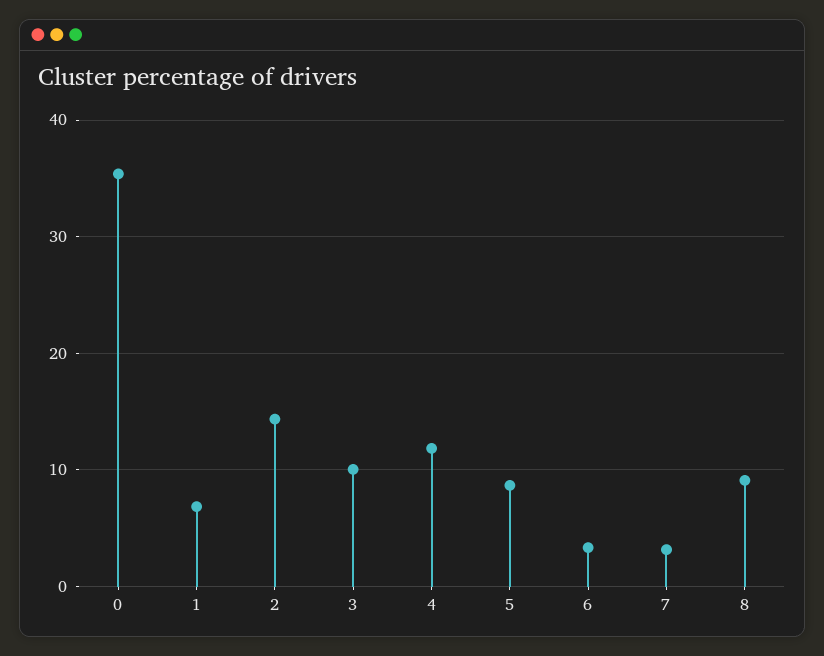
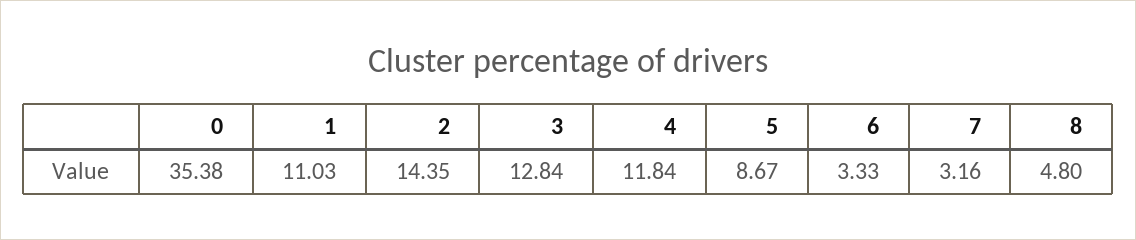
  {
    "0": 35.38,
-   "1": 7,
+   "1": 11.03,
    "2": 14.35,
-   "3": 10,
+   "3": 12.84,
    "4": 11.84,
    "5": 8.67,
    "6": 3.33,
    "7": 3.16,
-   "8": 9
+   "8": 4.8
  }

